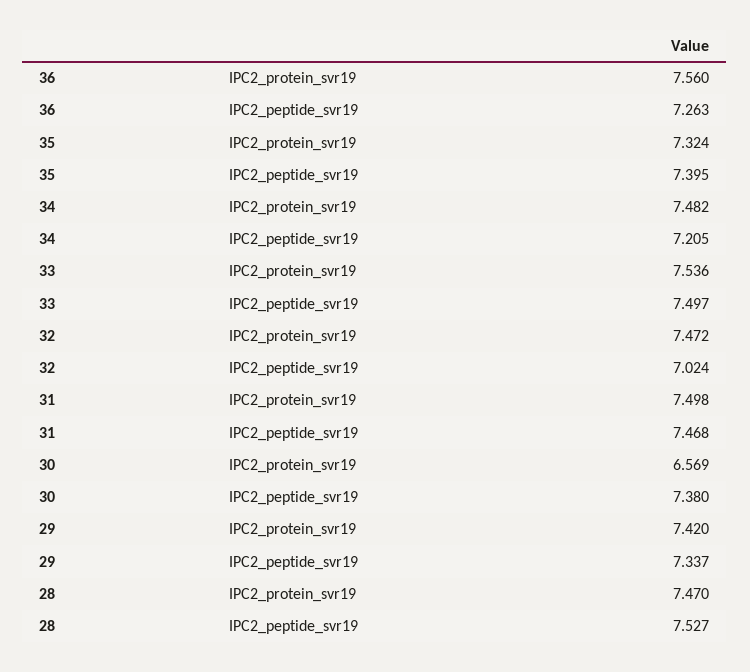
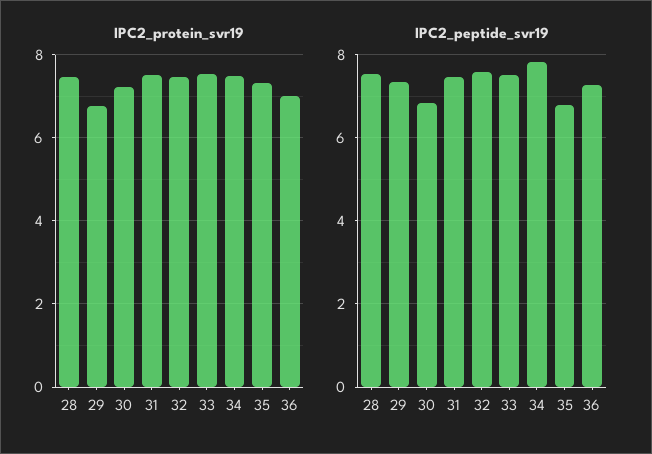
  {
    "IPC2_protein_svr19": {
-     "36": 7.56,
+     "36": 7,
      "35": 7.324,
      "34": 7.482,
      "33": 7.536,
      "32": 7.472,
      "31": 7.498,
-     "30": 6.569,
+     "30": 7.2,
-     "29": 7.42,
+     "29": 6.8,
      "28": 7.47
    },
    "IPC2_peptide_svr19": {
      "36": 7.263,
-     "35": 7.395,
+     "35": 6.8,
-     "34": 7.205,
+     "34": 7.8,
      "33": 7.497,
-     "32": 7.024,
+     "32": 7.6,
      "31": 7.468,
-     "30": 7.38,
+     "30": 6.8,
      "29": 7.337,
      "28": 7.527
    }
  }

